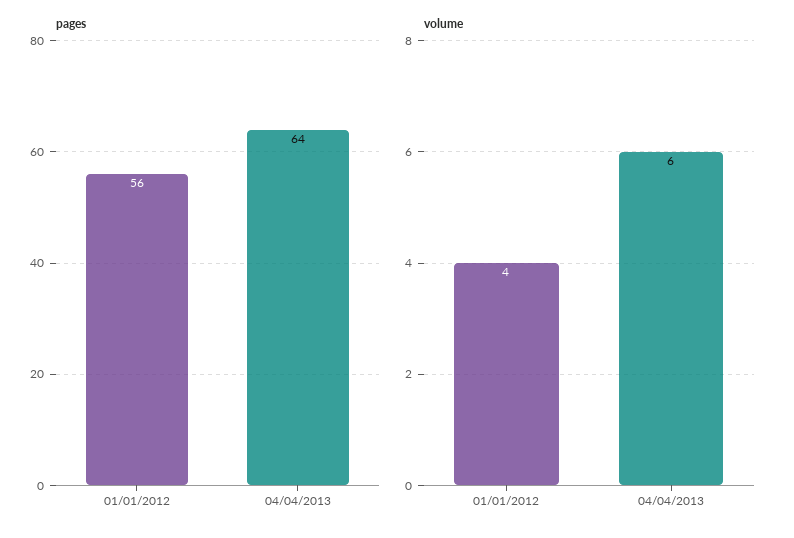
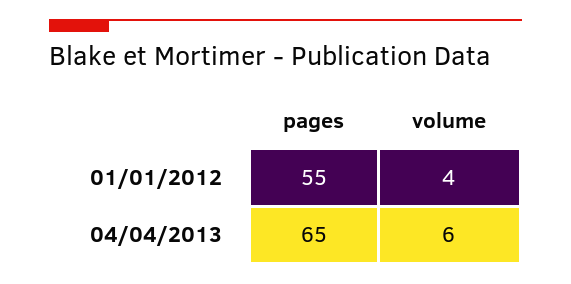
  {
    "pages": {
-     "01/01/2012": 56,
+     "01/01/2012": 55,
-     "04/04/2013": 64
+     "04/04/2013": 65
    },
    "volume": {
      "01/01/2012": 4,
      "04/04/2013": 6
    }
  }

